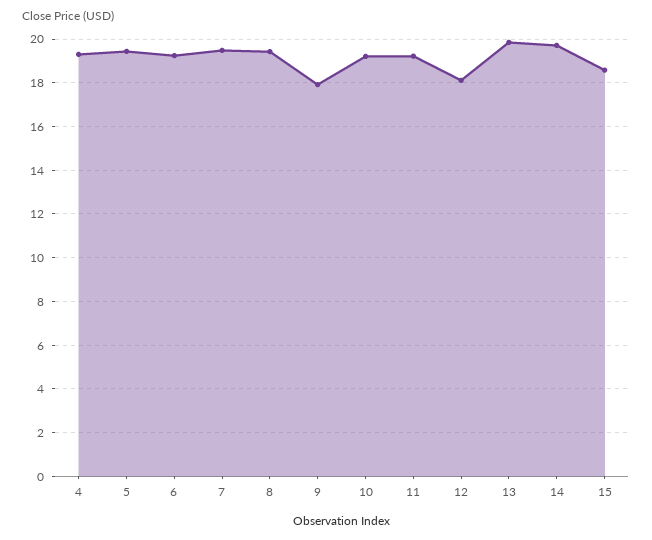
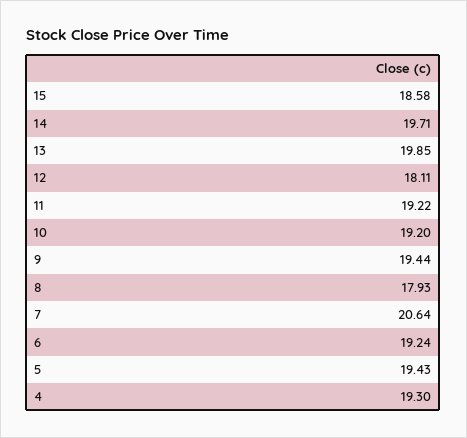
  {
    "4": 19.3,
    "5": 19.43,
    "6": 19.24,
-   "7": 19.5,
+   "7": 20.64,
-   "8": 19.5,
+   "8": 17.93,
-   "9": 18,
+   "9": 19.44,
    "10": 19.2,
    "11": 19.22,
    "12": 18.11,
    "13": 19.85,
    "14": 19.71,
    "15": 18.58
  }

